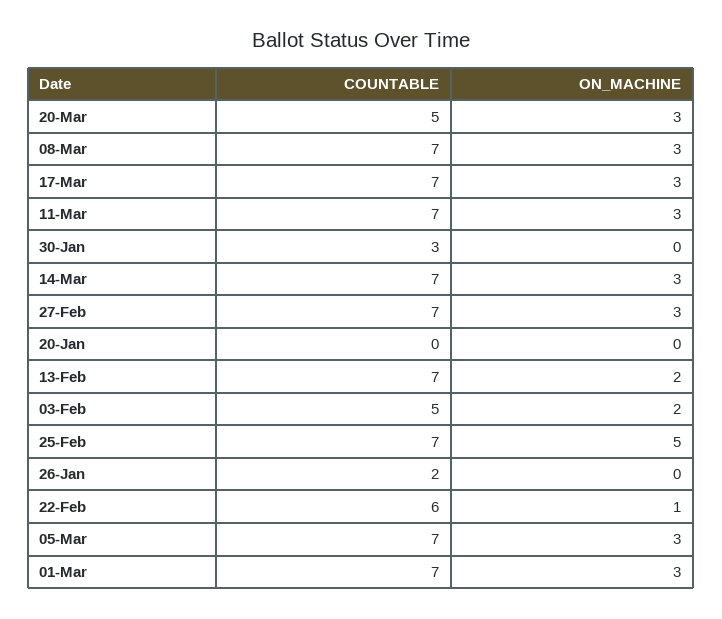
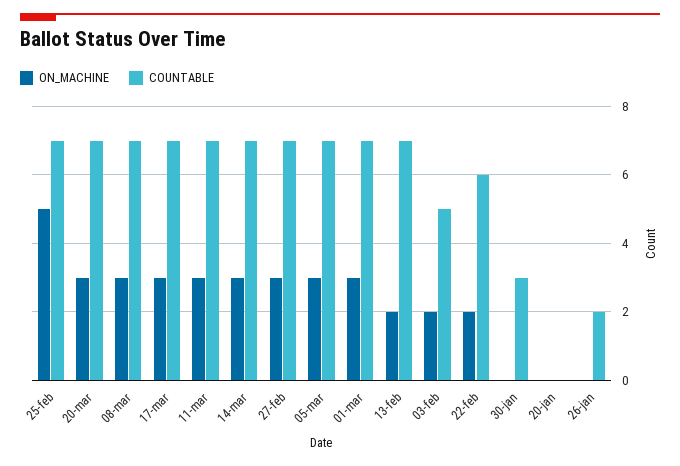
  {
    "COUNTABLE": {
-     "20-Mar": 5,
+     "20-Mar": 7,
      "08-Mar": 7,
      "17-Mar": 7,
      "11-Mar": 7,
      "30-Jan": 3,
      "14-Mar": 7,
      "27-Feb": 7,
      "20-Jan": 0,
      "13-Feb": 7,
      "03-Feb": 5,
      "25-Feb": 7,
      "26-Jan": 2,
      "22-Feb": 6,
      "05-Mar": 7,
      "01-Mar": 7
    },
    "ON_MACHINE": {
      "20-Mar": 3,
      "08-Mar": 3,
      "17-Mar": 3,
      "11-Mar": 3,
      "30-Jan": 0,
      "14-Mar": 3,
      "27-Feb": 3,
      "20-Jan": 0,
      "13-Feb": 2,
      "03-Feb": 2,
      "25-Feb": 5,
      "26-Jan": 0,
-     "22-Feb": 1,
+     "22-Feb": 2,
      "05-Mar": 3,
      "01-Mar": 3
    }
  }

